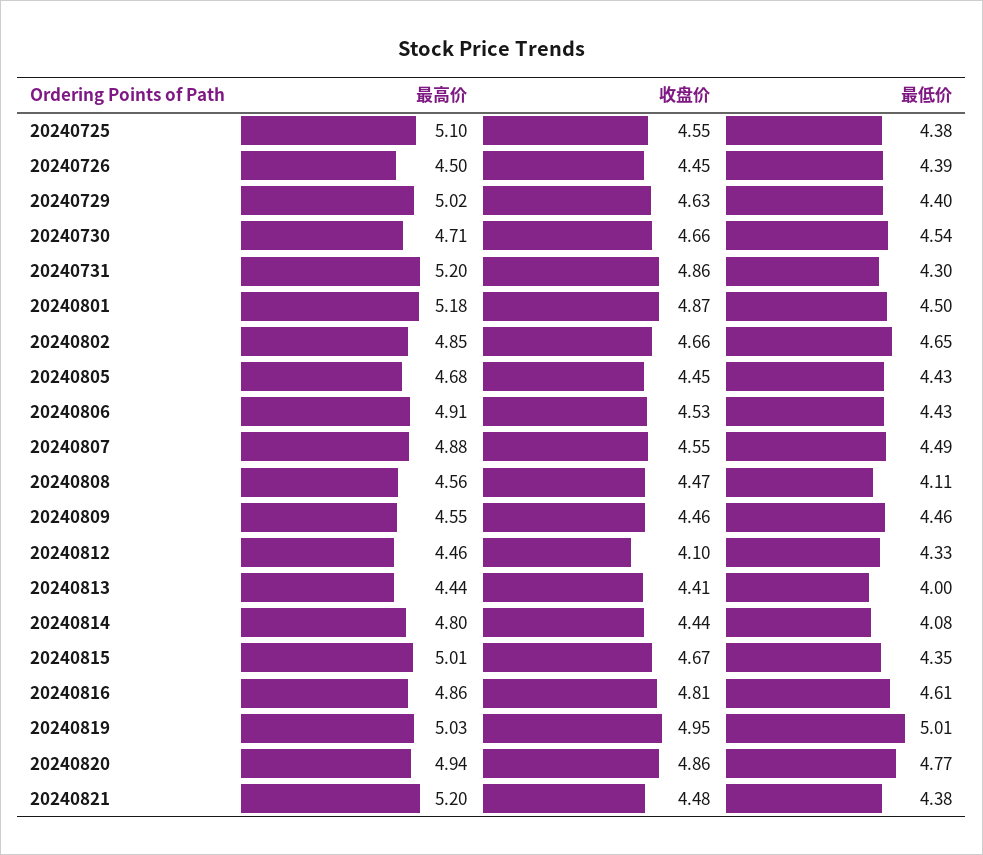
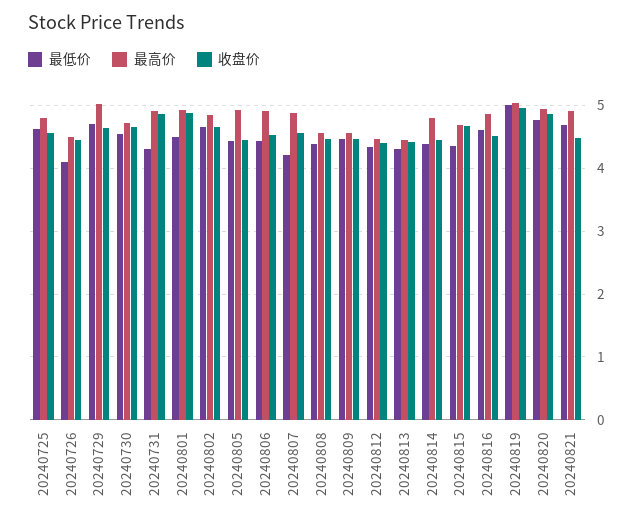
  {
    "最高价": {
-     "20240725": 5.1,
+     "20240725": 4.8,
      "20240726": 4.5,
      "20240729": 5.02,
      "20240730": 4.71,
-     "20240731": 5.2,
+     "20240731": 4.9,
-     "20240801": 5.18,
+     "20240801": 4.9,
      "20240802": 4.85,
-     "20240805": 4.68,
+     "20240805": 4.9,
      "20240806": 4.91,
      "20240807": 4.88,
      "20240808": 4.56,
      "20240809": 4.55,
      "20240812": 4.46,
      "20240813": 4.44,
      "20240814": 4.8,
-     "20240815": 5.01,
+     "20240815": 4.7,
      "20240816": 4.86,
      "20240819": 5.03,
      "20240820": 4.94,
-     "20240821": 5.2
+     "20240821": 4.9
    },
    "收盘价": {
      "20240725": 4.55,
      "20240726": 4.45,
      "20240729": 4.63,
      "20240730": 4.66,
      "20240731": 4.86,
      "20240801": 4.87,
      "20240802": 4.66,
      "20240805": 4.45,
      "20240806": 4.53,
      "20240807": 4.55,
      "20240808": 4.47,
      "20240809": 4.46,
-     "20240812": 4.1,
+     "20240812": 4.4,
      "20240813": 4.41,
      "20240814": 4.44,
      "20240815": 4.67,
-     "20240816": 4.81,
+     "20240816": 4.5,
      "20240819": 4.95,
      "20240820": 4.86,
      "20240821": 4.48
    },
    "最低价": {
-     "20240725": 4.38,
+     "20240725": 4.6,
-     "20240726": 4.39,
+     "20240726": 4.1,
-     "20240729": 4.4,
+     "20240729": 4.7,
      "20240730": 4.54,
      "20240731": 4.3,
      "20240801": 4.5,
      "20240802": 4.65,
      "20240805": 4.43,
      "20240806": 4.43,
-     "20240807": 4.49,
+     "20240807": 4.2,
-     "20240808": 4.11,
+     "20240808": 4.4,
      "20240809": 4.46,
      "20240812": 4.33,
-     "20240813": 4,
+     "20240813": 4.3,
-     "20240814": 4.08,
+     "20240814": 4.4,
      "20240815": 4.35,
      "20240816": 4.61,
      "20240819": 5.01,
      "20240820": 4.77,
-     "20240821": 4.38
+     "20240821": 4.7
    }
  }

